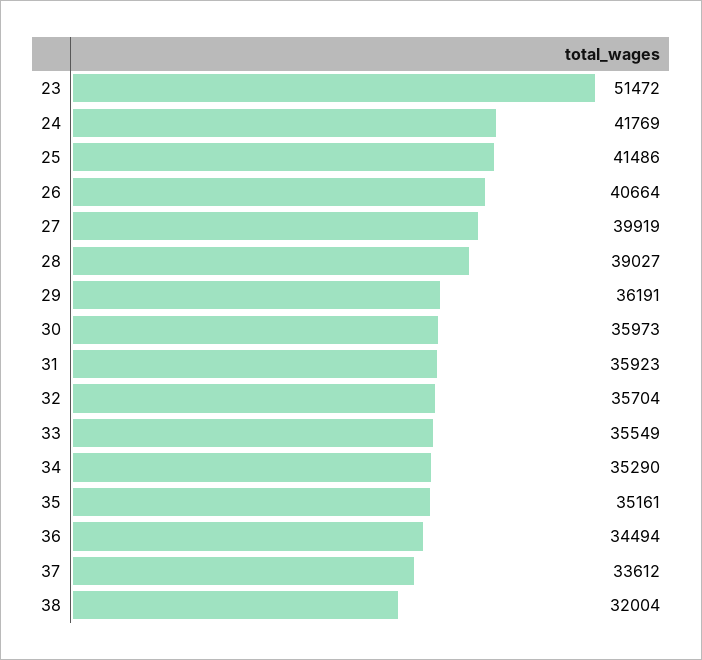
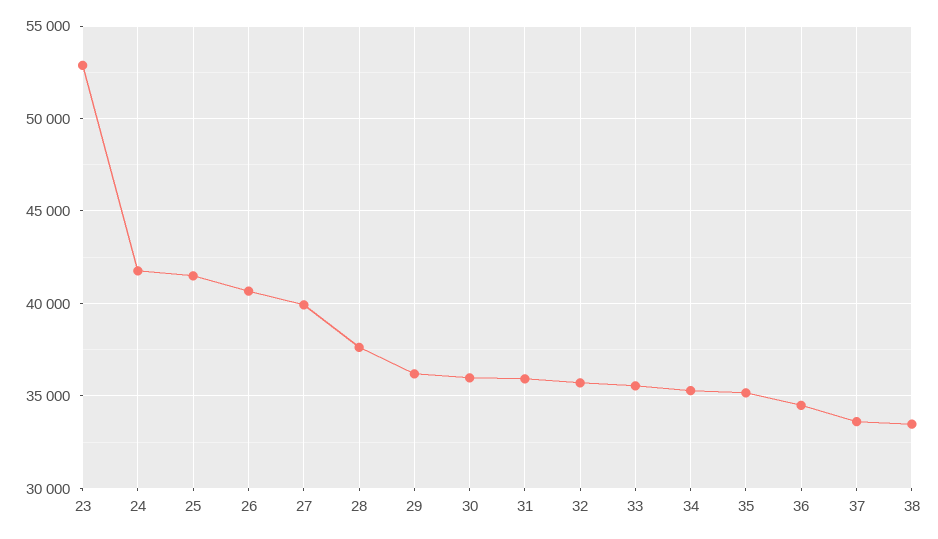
  {
-   "23": 51472,
+   "23": 53000,
    "24": 41769,
    "25": 41486,
    "26": 40664,
    "27": 39919,
-   "28": 39027,
+   "28": 37500,
    "29": 36191,
    "30": 35973,
    "31": 35923,
    "32": 35704,
    "33": 35549,
    "34": 35290,
    "35": 35161,
    "36": 34494,
    "37": 33612,
-   "38": 32004
+   "38": 33500
  }

